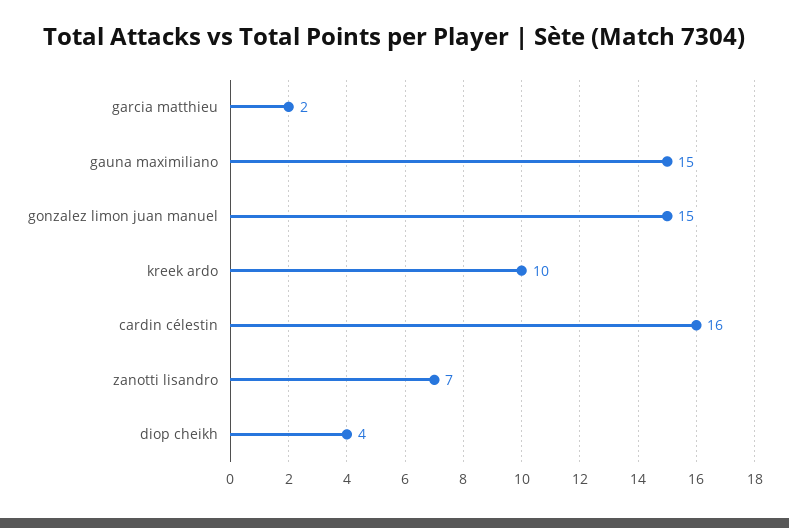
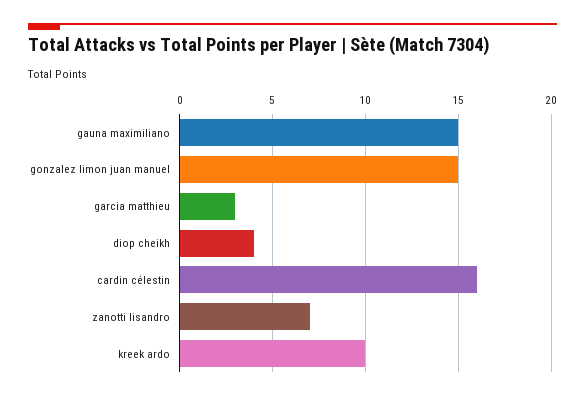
  {
-   "garcia matthieu": 2,
+   "garcia matthieu": 3,
    "gauna maximiliano": 15,
    "gonzalez limon juan manuel": 15,
    "kreek ardo": 10,
    "cardin célestin": 16,
    "zanotti lisandro": 7,
    "diop cheikh": 4
  }

